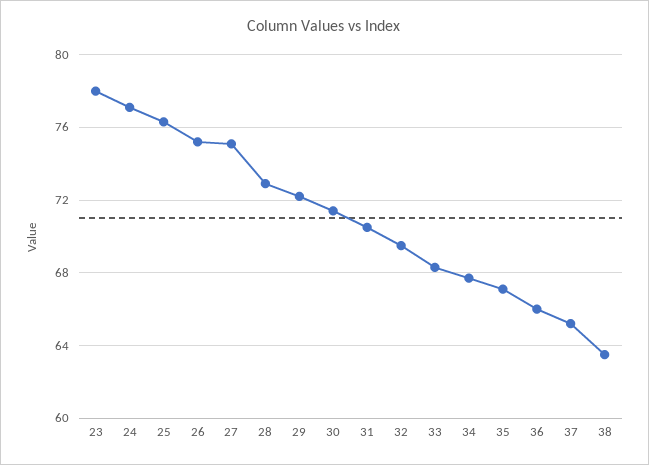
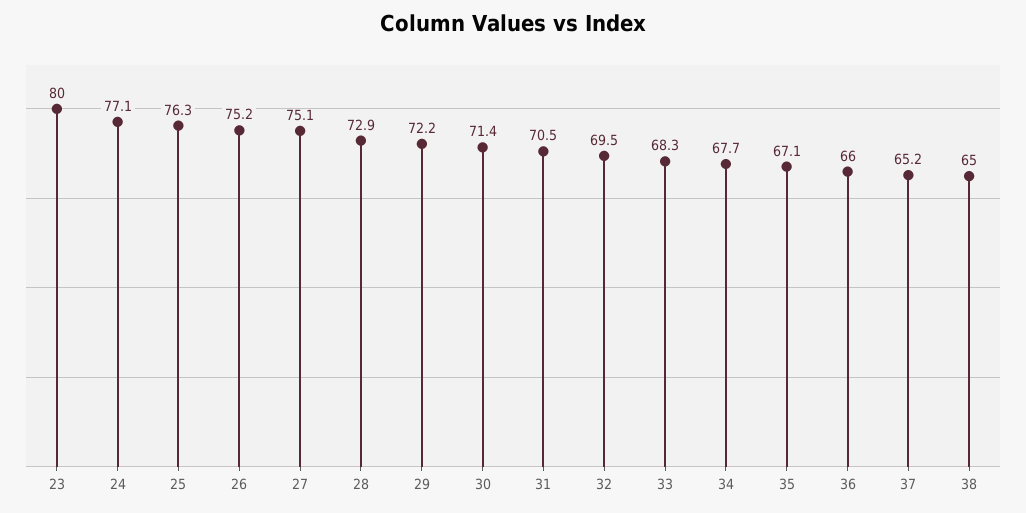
  {
-   "23": 78,
+   "23": 80,
    "24": 77.1,
    "25": 76.3,
    "26": 75.2,
    "27": 75.1,
    "28": 72.9,
    "29": 72.2,
    "30": 71.4,
    "31": 70.5,
    "32": 69.5,
    "33": 68.3,
    "34": 67.7,
    "35": 67.1,
    "36": 66,
    "37": 65.2,
-   "38": 63.5
+   "38": 65
  }

